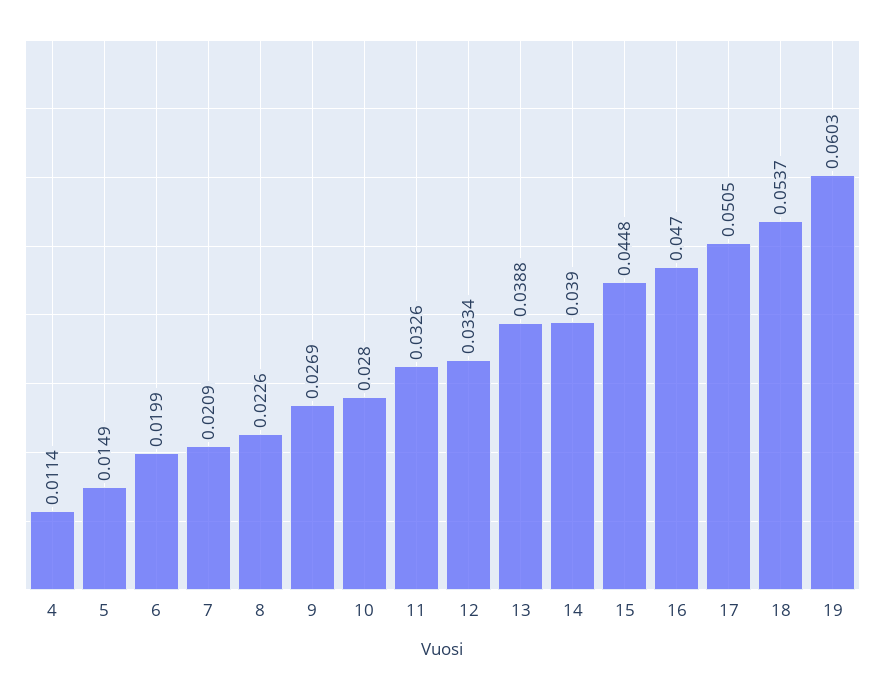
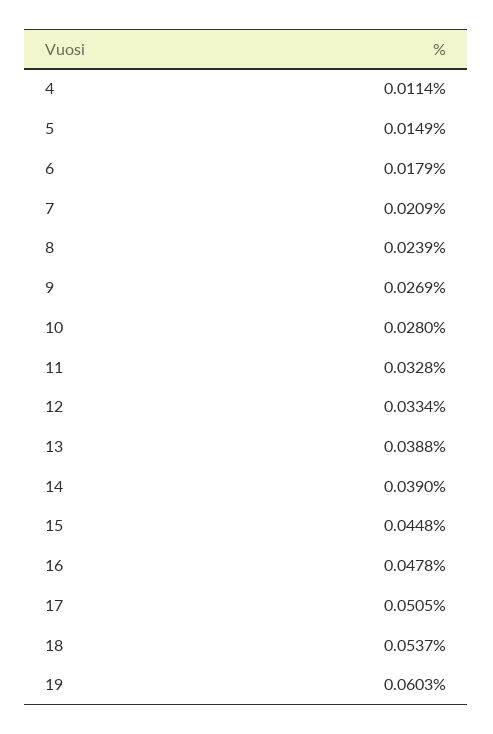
  {
    "4": 0.0114,
    "5": 0.0149,
-   "6": 0.0199,
+   "6": 0.0179,
    "7": 0.0209,
-   "8": 0.0226,
+   "8": 0.0239,
    "9": 0.0269,
    "10": 0.028,
-   "11": 0.0326,
+   "11": 0.0328,
    "12": 0.0334,
    "13": 0.0388,
    "14": 0.039,
    "15": 0.0448,
-   "16": 0.047,
+   "16": 0.0478,
    "17": 0.0505,
    "18": 0.0537,
    "19": 0.0603
  }

